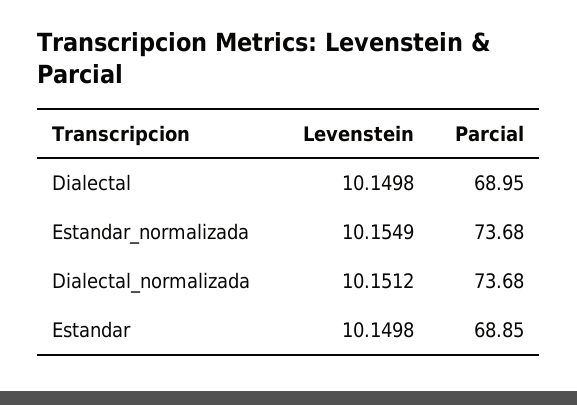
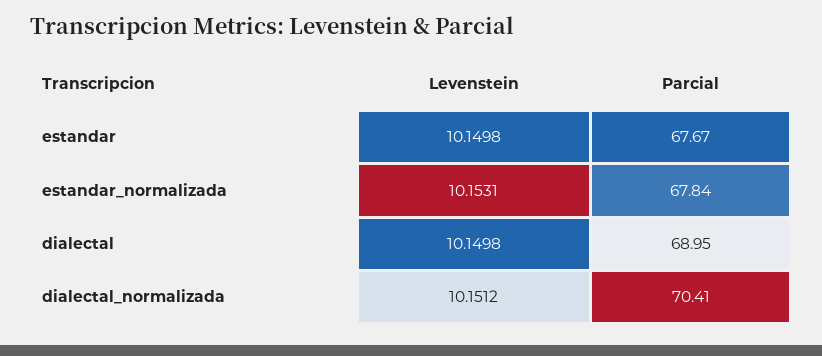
  {
    "Levenstein": {
      "Dialectal": 10.1498,
-     "Estandar_normalizada": 10.1549,
+     "Estandar_normalizada": 10.1531,
      "Dialectal_normalizada": 10.1512,
      "Estandar": 10.1498
    },
    "Parcial": {
      "Dialectal": 68.95,
-     "Estandar_normalizada": 73.68,
+     "Estandar_normalizada": 67.84,
-     "Dialectal_normalizada": 73.68,
+     "Dialectal_normalizada": 70.41,
-     "Estandar": 68.85
+     "Estandar": 67.67
    }
  }

